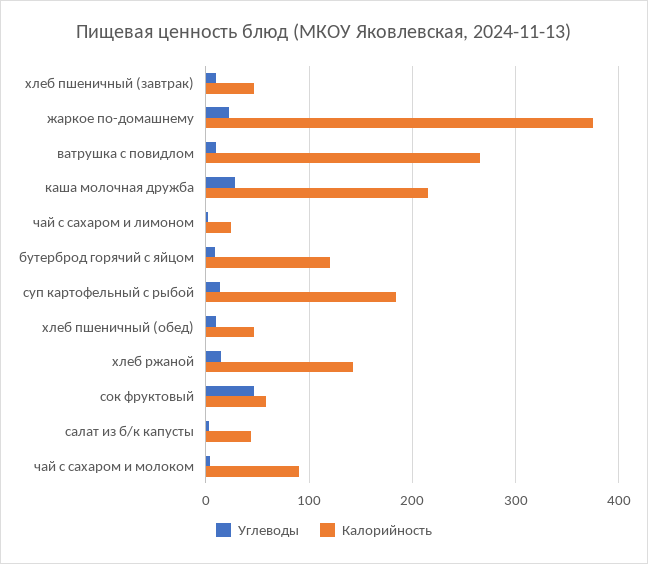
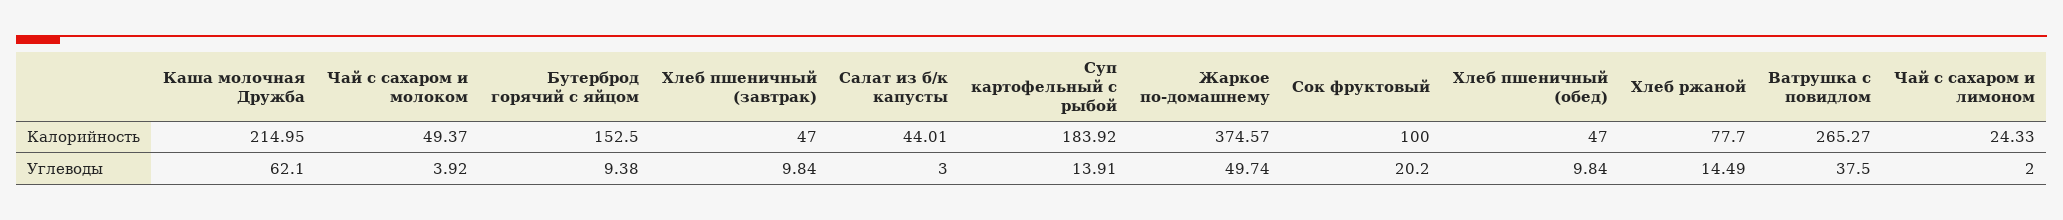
  {
    "Углеводы": {
      "хлеб пшеничный (завтрак)": 9.84,
-     "жаркое по-домашнему": 20,
+     "жаркое по-домашнему": 49.74,
-     "ватрушка с повидлом": 10,
+     "ватрушка с повидлом": 37.5,
-     "каша молочная дружба": 30,
+     "каша молочная дружба": 62.1,
      "чай с сахаром и лимоном": 2,
      "бутерброд горячий с яйцом": 9.38,
      "суп картофельный с рыбой": 13.91,
      "хлеб пшеничный (обед)": 9.84,
      "хлеб ржаной": 14.49,
-     "сок фруктовый": 50,
+     "сок фруктовый": 20.2,
      "салат из б/к капусты": 3,
      "чай с сахаром и молоком": 3.92
    },
    "Калорийность": {
      "хлеб пшеничный (завтрак)": 47,
      "жаркое по-домашнему": 374.57,
      "ватрушка с повидлом": 265.27,
      "каша молочная дружба": 214.95,
      "чай с сахаром и лимоном": 24.33,
-     "бутерброд горячий с яйцом": 120,
+     "бутерброд горячий с яйцом": 152.5,
      "суп картофельный с рыбой": 183.92,
      "хлеб пшеничный (обед)": 47,
-     "хлеб ржаной": 140,
+     "хлеб ржаной": 77.7,
-     "сок фруктовый": 60,
+     "сок фруктовый": 100,
      "салат из б/к капусты": 44.01,
-     "чай с сахаром и молоком": 90
+     "чай с сахаром и молоком": 49.37
    }
  }

